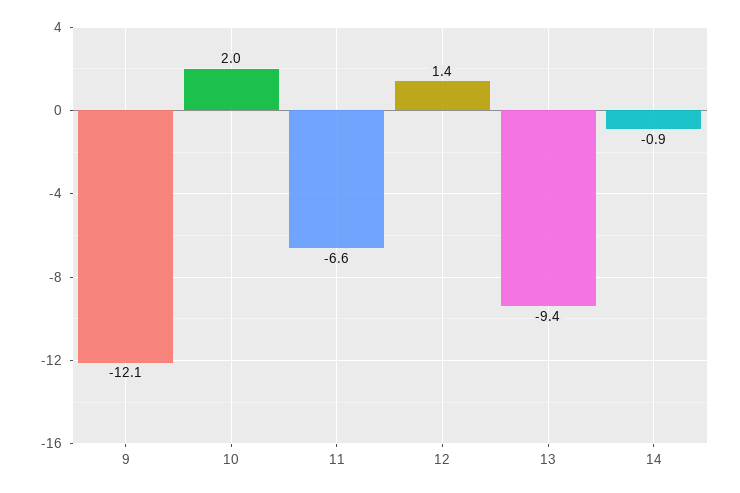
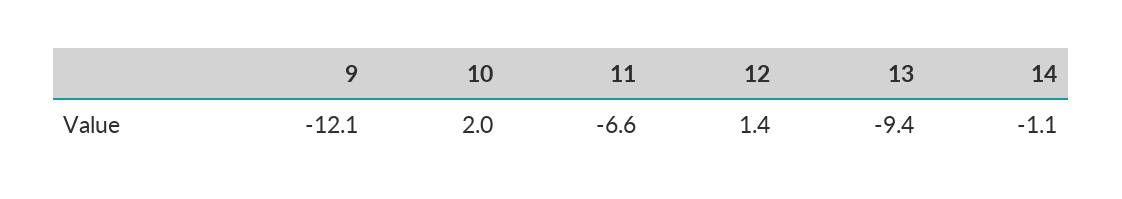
  {
    "9": -12.1,
    "10": 2,
    "11": -6.6,
    "12": 1.4,
    "13": -9.4,
-   "14": -0.9
+   "14": -1.1
  }

